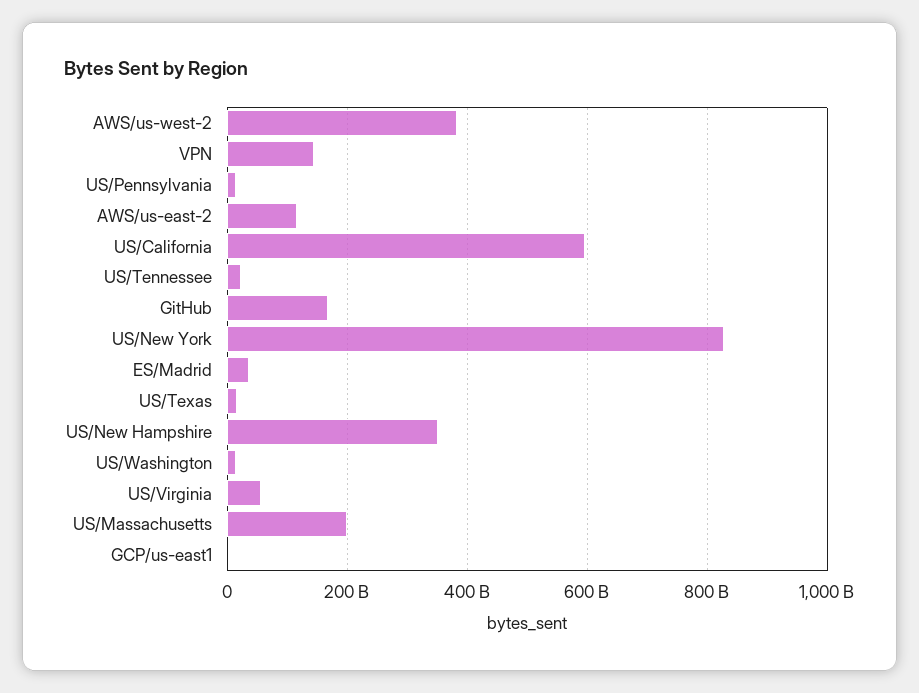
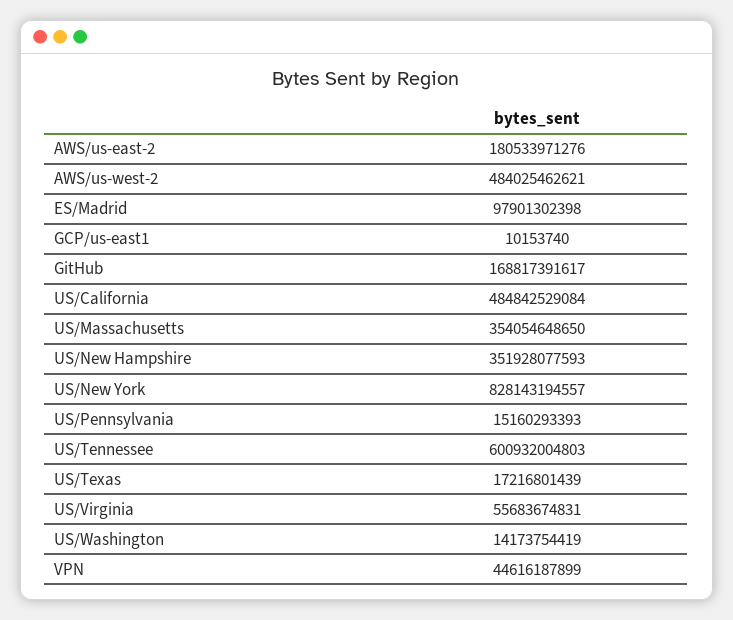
  {
-   "AWS/us-west-2": 380000000000,
+   "AWS/us-west-2": 484025462621,
-   "VPN": 140000000000,
+   "VPN": 44616187899,
    "US/Pennsylvania": 15160293393,
-   "AWS/us-east-2": 120000000000,
+   "AWS/us-east-2": 180533971276,
-   "US/California": 600000000000,
+   "US/California": 484842529084,
-   "US/Tennessee": 20000000000,
+   "US/Tennessee": 600932004803,
    "GitHub": 168817391617,
    "US/New York": 828143194557,
-   "ES/Madrid": 40000000000,
+   "ES/Madrid": 97901302398,
    "US/Texas": 17216801439,
    "US/New Hampshire": 351928077593,
    "US/Washington": 14173754419,
    "US/Virginia": 55683674831,
-   "US/Massachusetts": 200000000000,
+   "US/Massachusetts": 354054648650,
    "GCP/us-east1": 10153740
  }

